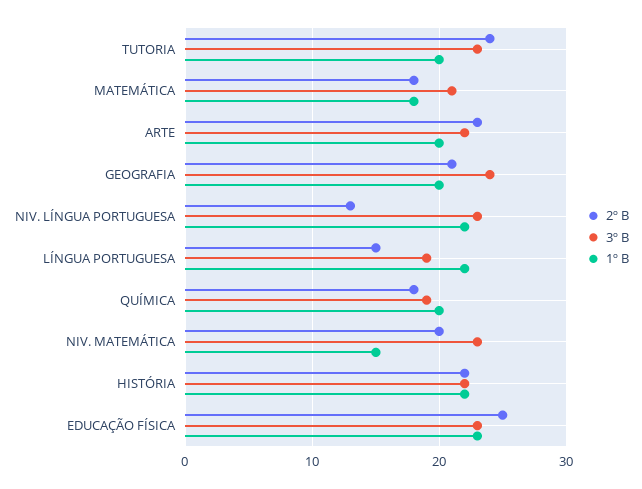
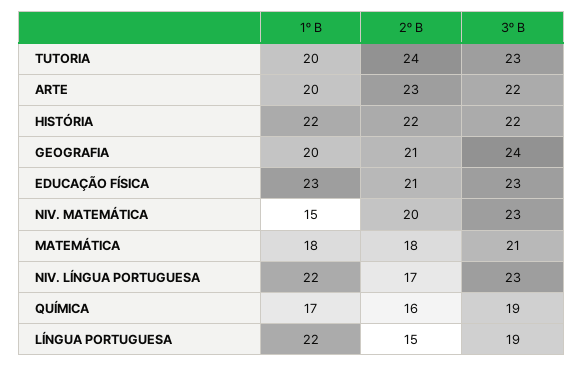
  {
    "2º B": {
      "TUTORIA": 24,
      "MATEMÁTICA": 18,
      "ARTE": 23,
      "GEOGRAFIA": 21,
-     "NIV. LÍNGUA PORTUGUESA": 13,
+     "NIV. LÍNGUA PORTUGUESA": 17,
      "LÍNGUA PORTUGUESA": 15,
-     "QUÍMICA": 18,
+     "QUÍMICA": 16,
      "NIV. MATEMÁTICA": 20,
      "HISTÓRIA": 22,
-     "EDUCAÇÃO FÍSICA": 25
+     "EDUCAÇÃO FÍSICA": 21
    },
    "3º B": {
      "TUTORIA": 23,
      "MATEMÁTICA": 21,
      "ARTE": 22,
      "GEOGRAFIA": 24,
      "NIV. LÍNGUA PORTUGUESA": 23,
      "LÍNGUA PORTUGUESA": 19,
      "QUÍMICA": 19,
      "NIV. MATEMÁTICA": 23,
      "HISTÓRIA": 22,
      "EDUCAÇÃO FÍSICA": 23
    },
    "1º B": {
      "TUTORIA": 20,
      "MATEMÁTICA": 18,
      "ARTE": 20,
      "GEOGRAFIA": 20,
      "NIV. LÍNGUA PORTUGUESA": 22,
      "LÍNGUA PORTUGUESA": 22,
-     "QUÍMICA": 20,
+     "QUÍMICA": 17,
      "NIV. MATEMÁTICA": 15,
      "HISTÓRIA": 22,
      "EDUCAÇÃO FÍSICA": 23
    }
  }

